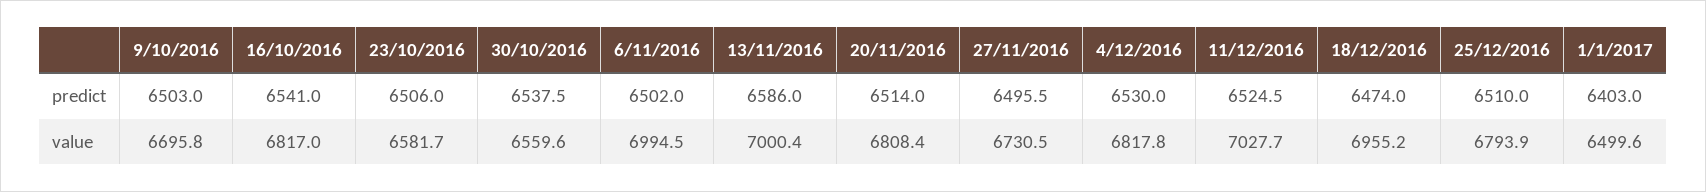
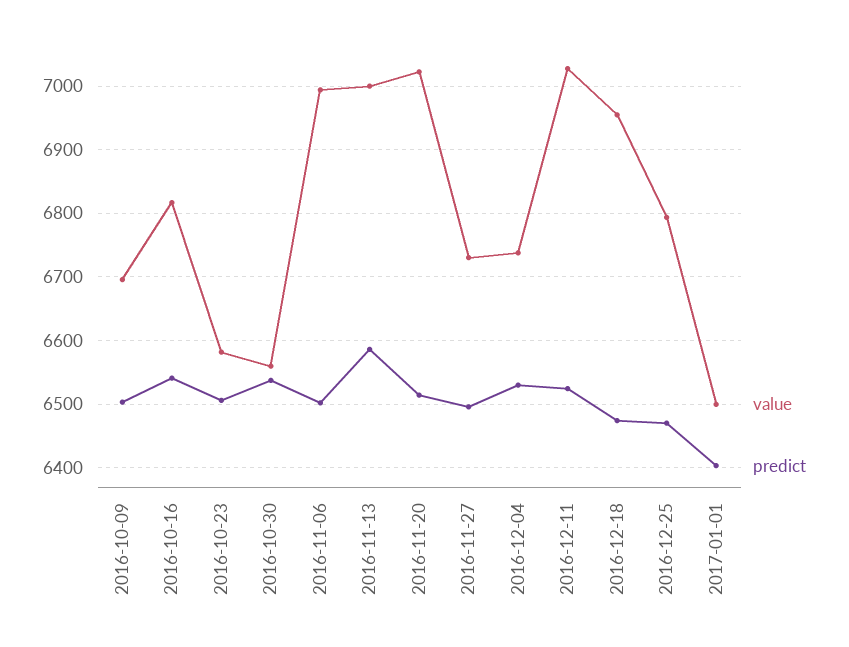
  {
    "predict": {
      "9/10/2016": 6503,
      "16/10/2016": 6541,
      "23/10/2016": 6506,
      "30/10/2016": 6537.5,
      "6/11/2016": 6502,
      "13/11/2016": 6586,
      "20/11/2016": 6514,
      "27/11/2016": 6495.5,
      "4/12/2016": 6530,
      "11/12/2016": 6524.5,
      "18/12/2016": 6474,
-     "25/12/2016": 6510,
+     "25/12/2016": 6470,
      "1/1/2017": 6403
    },
    "value": {
      "9/10/2016": 6695.8,
      "16/10/2016": 6817,
      "23/10/2016": 6581.7,
      "30/10/2016": 6559.6,
      "6/11/2016": 6994.5,
      "13/11/2016": 7000.4,
-     "20/11/2016": 6808.4,
+     "20/11/2016": 7020,
      "27/11/2016": 6730.5,
-     "4/12/2016": 6817.8,
+     "4/12/2016": 6740,
      "11/12/2016": 7027.7,
      "18/12/2016": 6955.2,
      "25/12/2016": 6793.9,
      "1/1/2017": 6499.6
    }
  }

